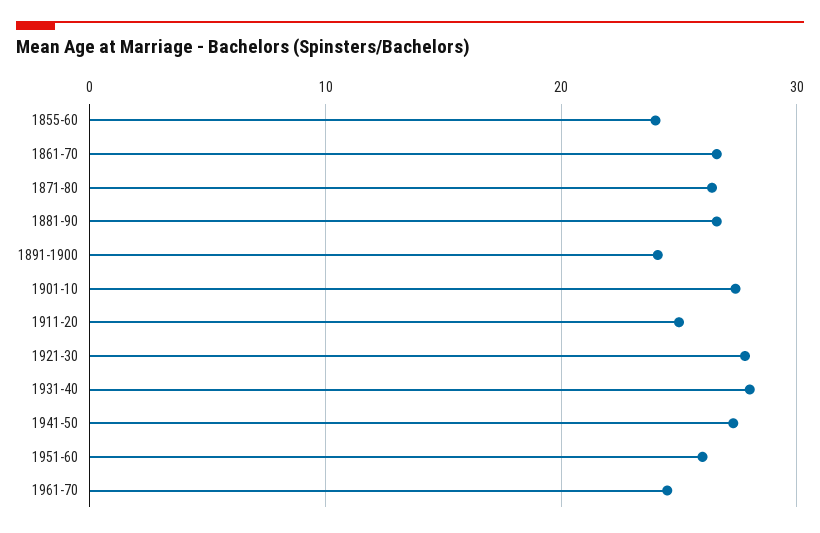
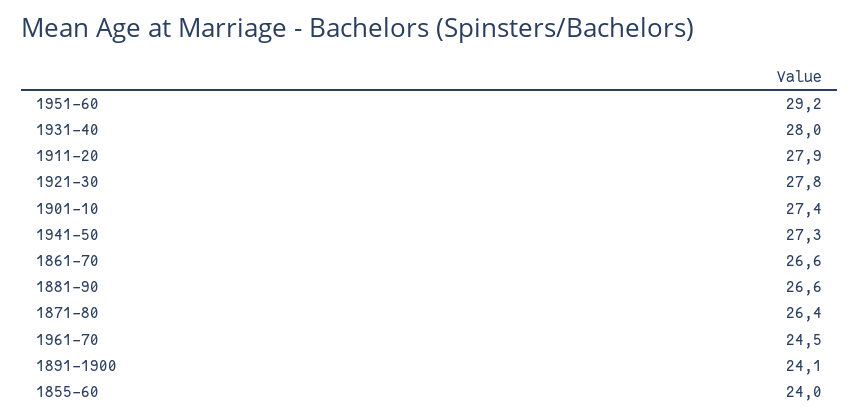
  {
    "1855-60": 24,
    "1861-70": 26.6,
    "1871-80": 26.4,
    "1881-90": 26.6,
    "1891-1900": 24.1,
    "1901-10": 27.4,
-   "1911-20": 25,
+   "1911-20": 27.9,
    "1921-30": 27.8,
    "1931-40": 28,
    "1941-50": 27.3,
-   "1951-60": 26,
+   "1951-60": 29.2,
    "1961-70": 24.5
  }

